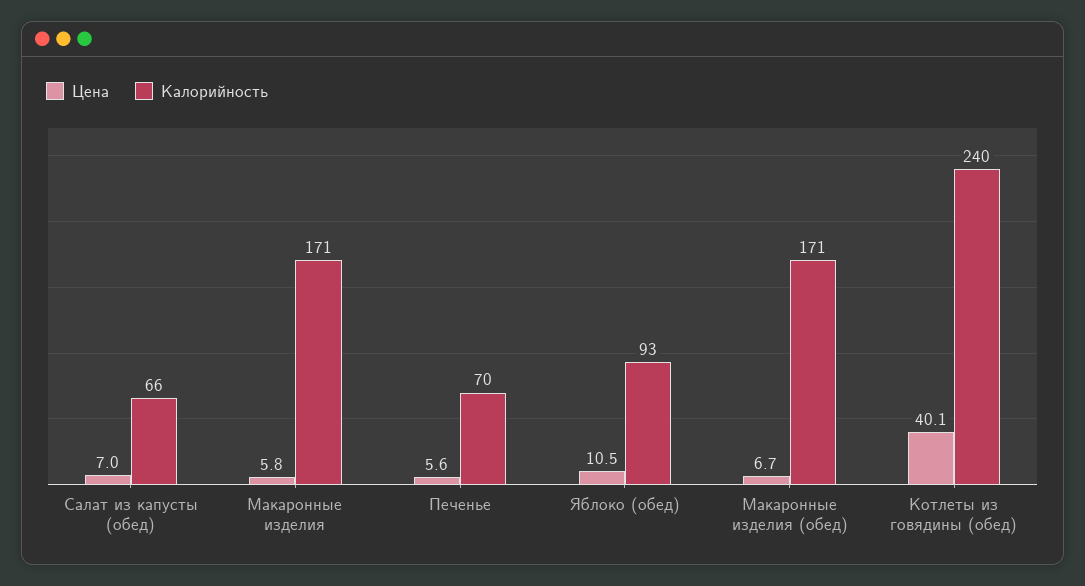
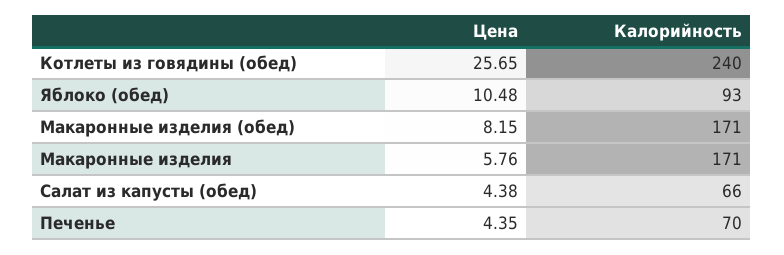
  {
    "Цена": {
-     "Салат из капусты (обед)": 7,
+     "Салат из капусты (обед)": 4.38,
      "Макаронные изделия": 5.76,
-     "Печенье": 5.6,
+     "Печенье": 4.35,
      "Яблоко (обед)": 10.48,
-     "Макаронные изделия (обед)": 6.7,
+     "Макаронные изделия (обед)": 8.15,
-     "Котлеты из говядины (обед)": 40.1
+     "Котлеты из говядины (обед)": 25.65
    },
    "Калорийность": {
      "Салат из капусты (обед)": 66,
      "Макаронные изделия": 171,
      "Печенье": 70,
      "Яблоко (обед)": 93,
      "Макаронные изделия (обед)": 171,
      "Котлеты из говядины (обед)": 240
    }
  }

